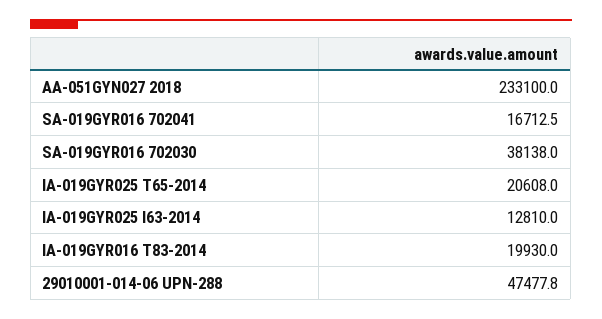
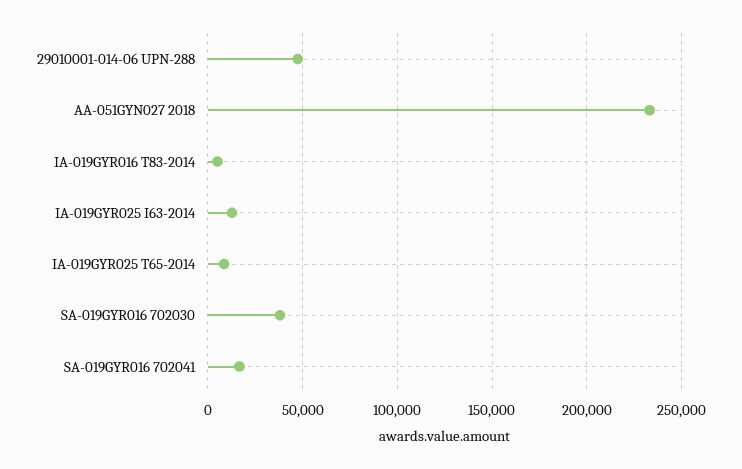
  {
    "AA-051GYN027 2018": 233100,
    "SA-019GYR016 702041": 16712.5,
    "SA-019GYR016 702030": 38138,
-   "IA-019GYR025 T65-2014": 20608,
+   "IA-019GYR025 T65-2014": 10000,
    "IA-019GYR025 I63-2014": 12810,
-   "IA-019GYR016 T83-2014": 19930,
+   "IA-019GYR016 T83-2014": 5000,
    "29010001-014-06 UPN-288": 47477.8
  }

